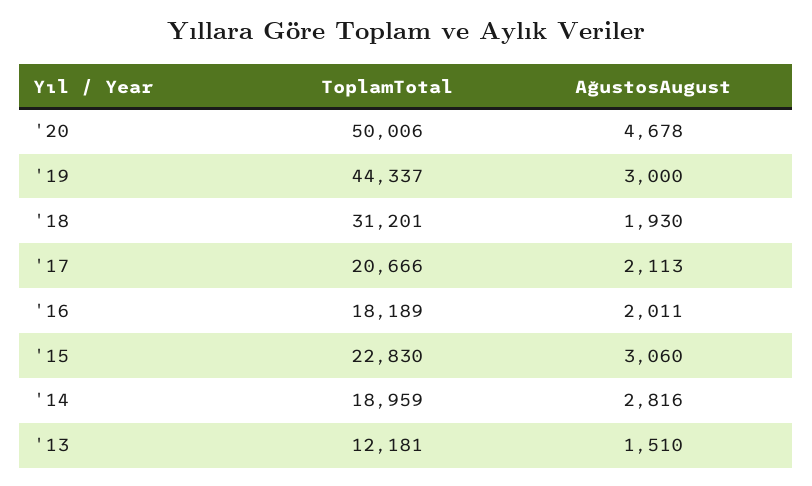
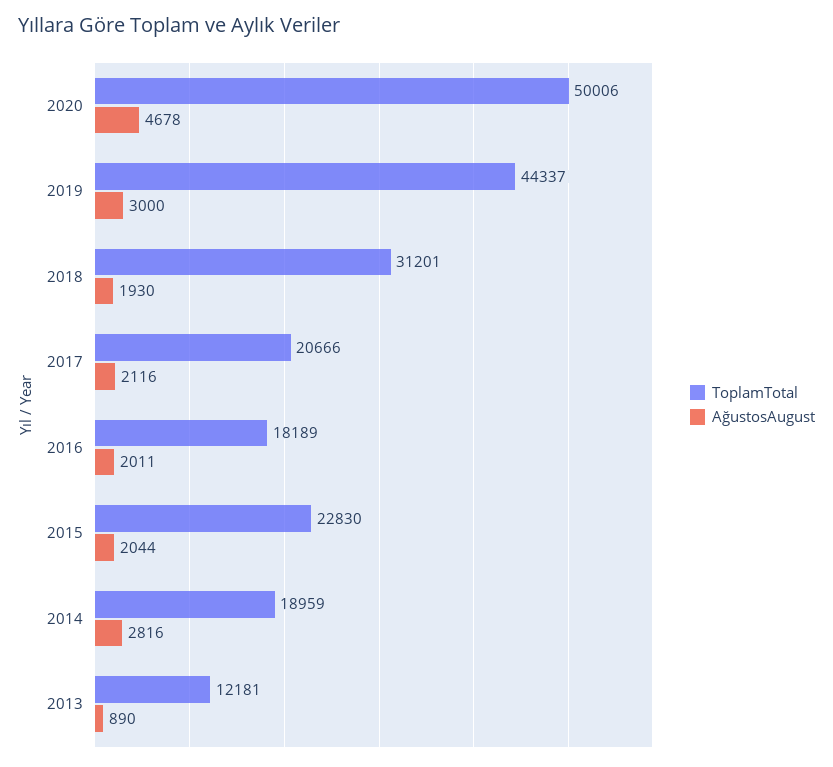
  {
    "ToplamTotal": {
      "'20": 50006,
      "'19": 44337,
      "'18": 31201,
      "'17": 20666,
      "'16": 18189,
      "'15": 22830,
      "'14": 18959,
      "'13": 12181
    },
    "AğustosAugust": {
      "'20": 4678,
      "'19": 3000,
      "'18": 1930,
-     "'17": 2113,
+     "'17": 2116,
      "'16": 2011,
-     "'15": 3060,
+     "'15": 2044,
      "'14": 2816,
-     "'13": 1510
+     "'13": 890
    }
  }

